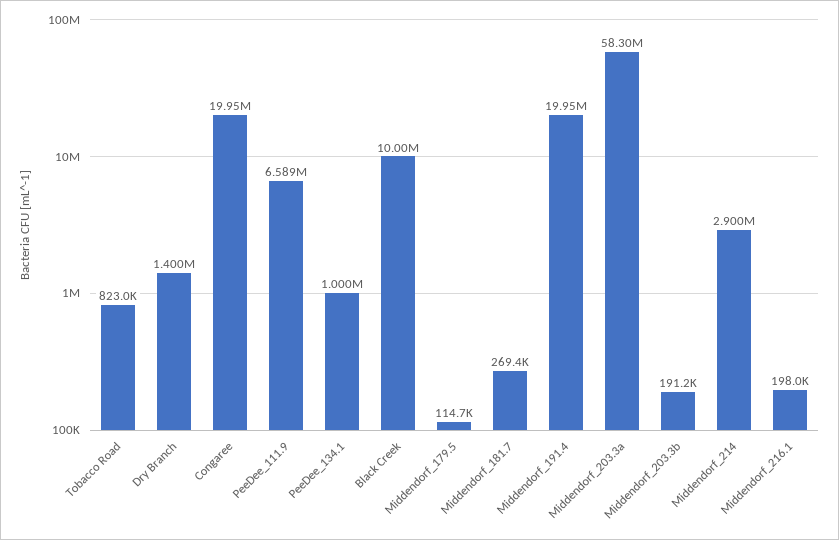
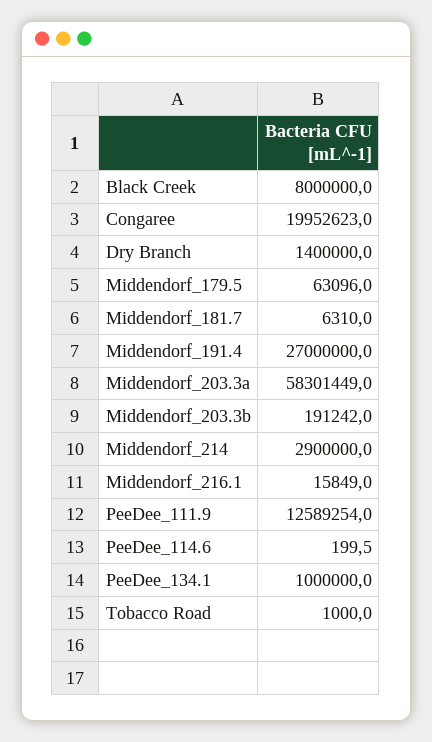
  {
-   "Tobacco Road": 823000,
+   "Tobacco Road": 1000,
    "Dry Branch": 1400000,
    "Congaree": 19952623,
-   "PeeDee_111.9": 6589000,
+   "PeeDee_111.9": 12589254,
    "PeeDee_134.1": 1000000,
-   "Black Creek": 10000000,
+   "Black Creek": 8000000,
-   "Middendorf_179.5": 114700,
+   "Middendorf_179.5": 63096,
-   "Middendorf_181.7": 269400,
+   "Middendorf_181.7": 6310,
-   "Middendorf_191.4": 19950000,
+   "Middendorf_191.4": 27000000,
    "Middendorf_203.3a": 58301449,
    "Middendorf_203.3b": 191242,
    "Middendorf_214": 2900000,
-   "Middendorf_216.1": 198000
+   "Middendorf_216.1": 15849,
+   "PeeDee_114.6": 199.5
  }

